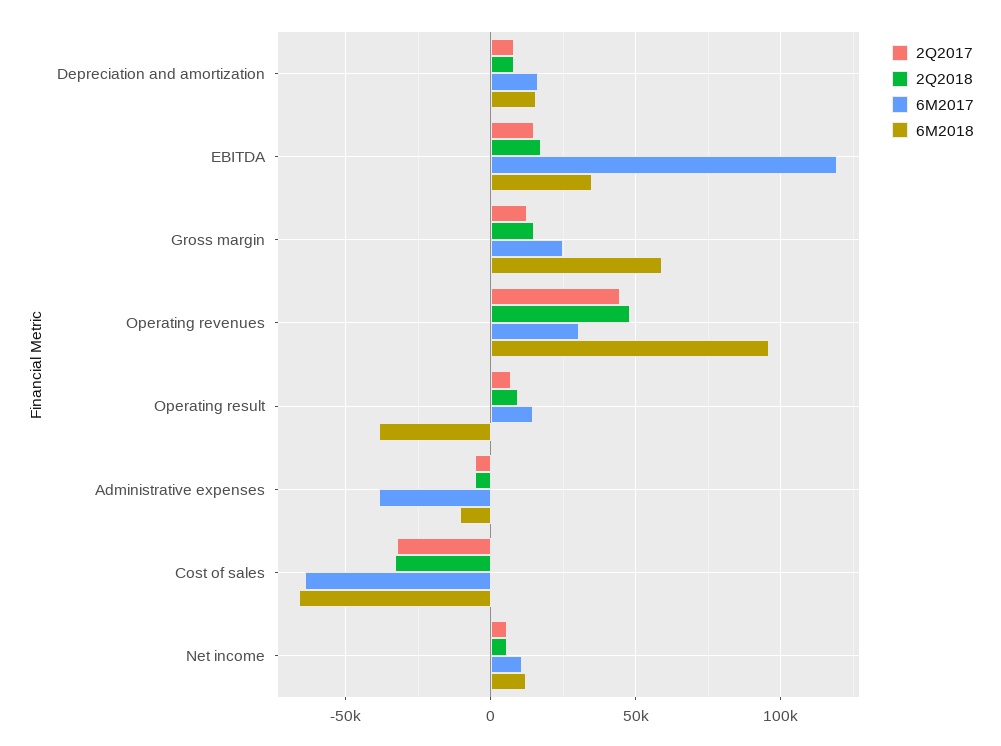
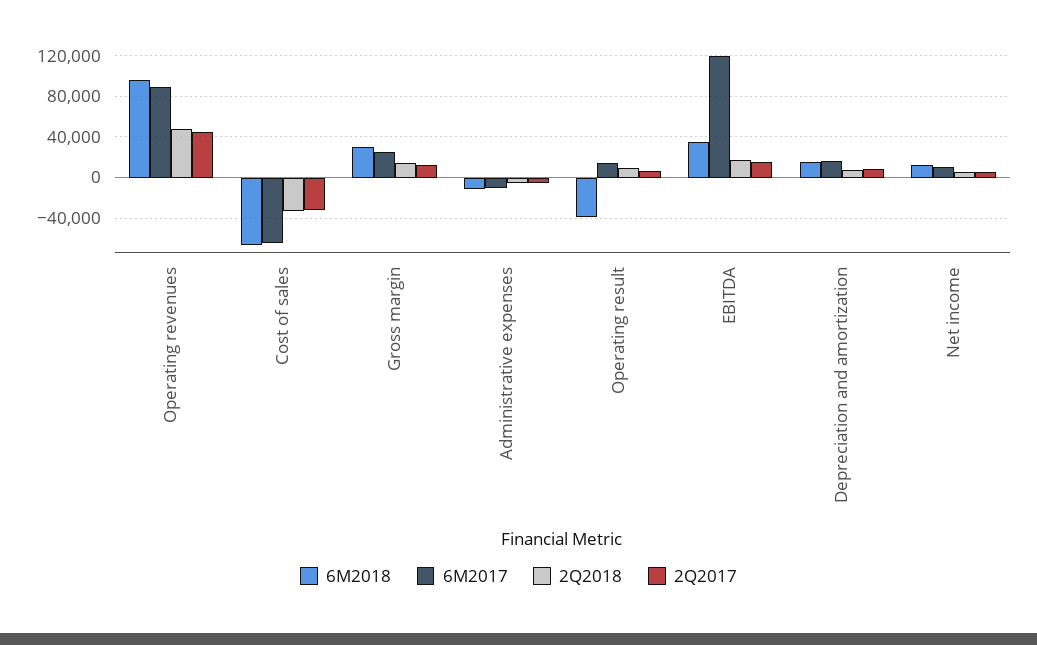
  {
    "2Q2017": {
      "Depreciation and amortization": 10000,
      "EBITDA": 15000,
      "Gross margin": 10000,
      "Operating revenues": 45000,
      "Operating result": 5000,
      "Administrative expenses": -5000,
      "Cost of sales": -30000,
      "Net income": 5000
    },
    "2Q2018": {
      "Depreciation and amortization": 10000,
      "EBITDA": 15000,
      "Gross margin": 15000,
      "Operating revenues": 50000,
      "Operating result": 10000,
      "Administrative expenses": -5000,
      "Cost of sales": -35000,
      "Net income": 5000
    },
    "6M2017": {
      "Depreciation and amortization": 15000,
      "EBITDA": 120000,
      "Gross margin": 25000,
-     "Operating revenues": 30000,
+     "Operating revenues": 90000,
      "Operating result": 15000,
-     "Administrative expenses": -40000,
+     "Administrative expenses": -10000,
      "Cost of sales": -65000,
      "Net income": 10000
    },
    "6M2018": {
      "Depreciation and amortization": 15000,
      "EBITDA": 35000,
-     "Gross margin": 60000,
+     "Gross margin": 30000,
      "Operating revenues": 95000,
      "Operating result": -40000,
      "Administrative expenses": -10000,
      "Cost of sales": -65000,
      "Net income": 10000
    }
  }

